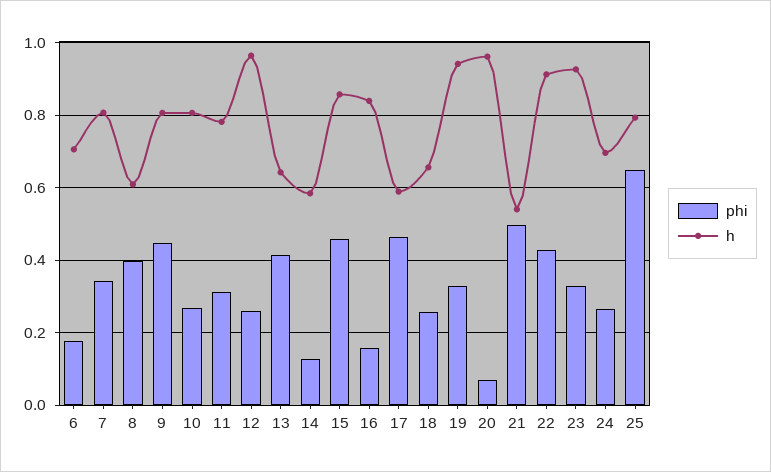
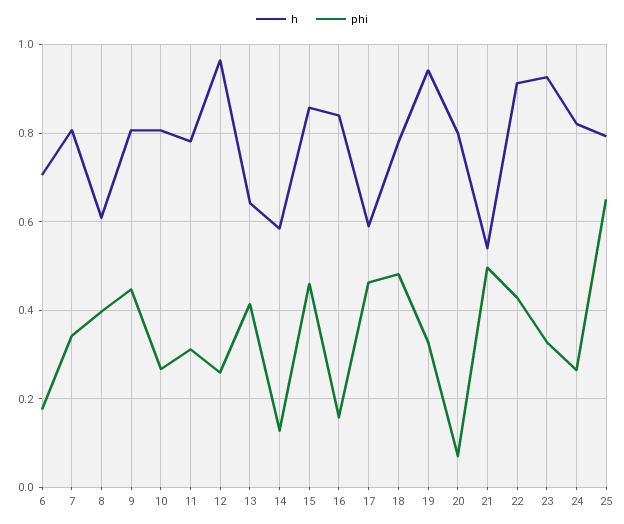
  {
    "phi": {
      "6": 0.18,
      "7": 0.34,
      "8": 0.4,
      "9": 0.44,
      "10": 0.26,
      "11": 0.32,
      "12": 0.26,
      "13": 0.42,
      "14": 0.12,
      "15": 0.46,
      "16": 0.16,
      "17": 0.46,
-     "18": 0.26,
+     "18": 0.48,
      "19": 0.32,
      "20": 0.08,
      "21": 0.5,
      "22": 0.42,
      "23": 0.32,
      "24": 0.26,
      "25": 0.66
    },
    "h": {
      "6": 0.7,
      "7": 0.8,
      "8": 0.6,
      "9": 0.8,
      "10": 0.8,
      "11": 0.78,
      "12": 0.96,
      "13": 0.64,
      "14": 0.58,
      "15": 0.86,
      "16": 0.84,
      "17": 0.58,
-     "18": 0.66,
+     "18": 0.78,
      "19": 0.94,
-     "20": 0.96,
+     "20": 0.8,
      "21": 0.54,
      "22": 0.92,
      "23": 0.92,
-     "24": 0.7,
+     "24": 0.82,
      "25": 0.8
    }
  }

